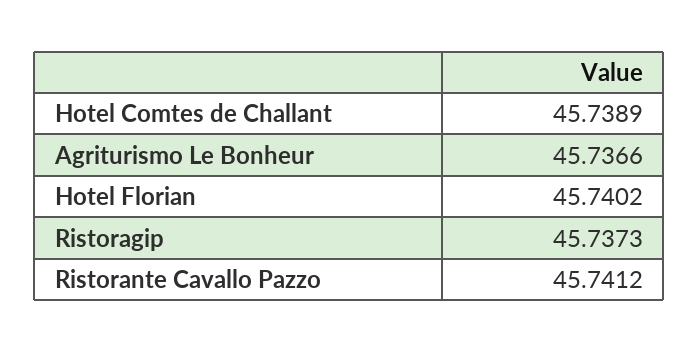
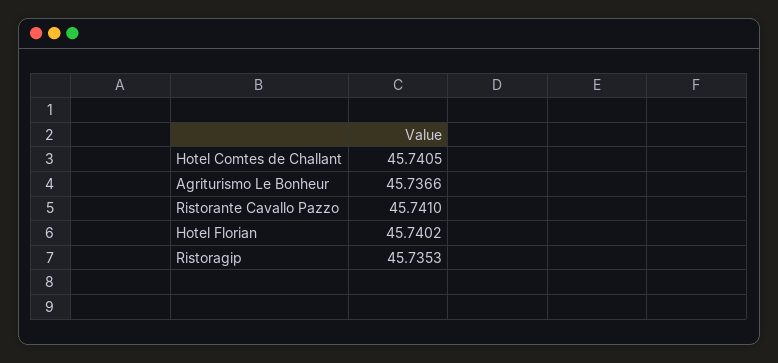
  {
-   "Hotel Comtes de Challant": 45.7389,
+   "Hotel Comtes de Challant": 45.7405,
    "Agriturismo Le Bonheur": 45.7366,
    "Hotel Florian": 45.7402,
-   "Ristoragip": 45.7373,
+   "Ristoragip": 45.7353,
-   "Ristorante Cavallo Pazzo": 45.7412
+   "Ristorante Cavallo Pazzo": 45.741
  }

